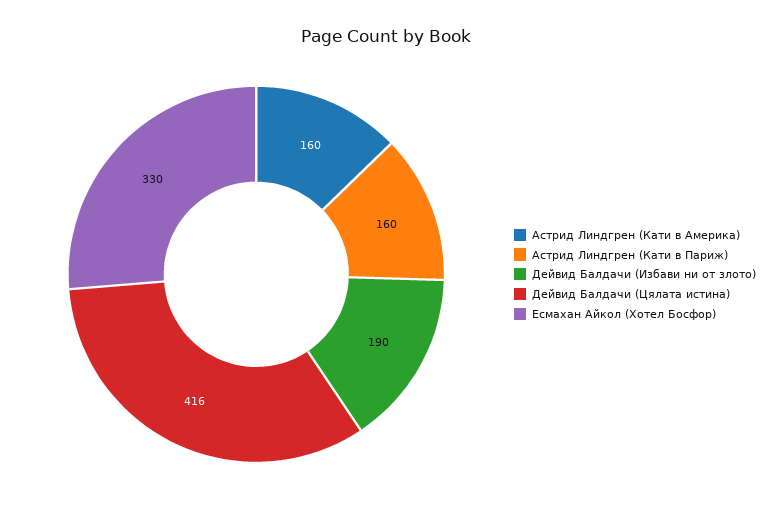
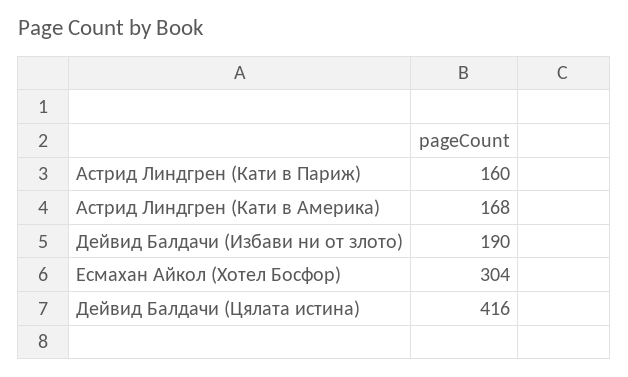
  {
-   "Астрид Линдгрен (Кати в Америка)": 160,
+   "Астрид Линдгрен (Кати в Америка)": 168,
    "Астрид Линдгрен (Кати в Париж)": 160,
    "Дейвид Балдачи (Избави ни от злото)": 190,
    "Дейвид Балдачи (Цялата истина)": 416,
-   "Есмахан Айкол (Хотел Босфор)": 330
+   "Есмахан Айкол (Хотел Босфор)": 304
  }

